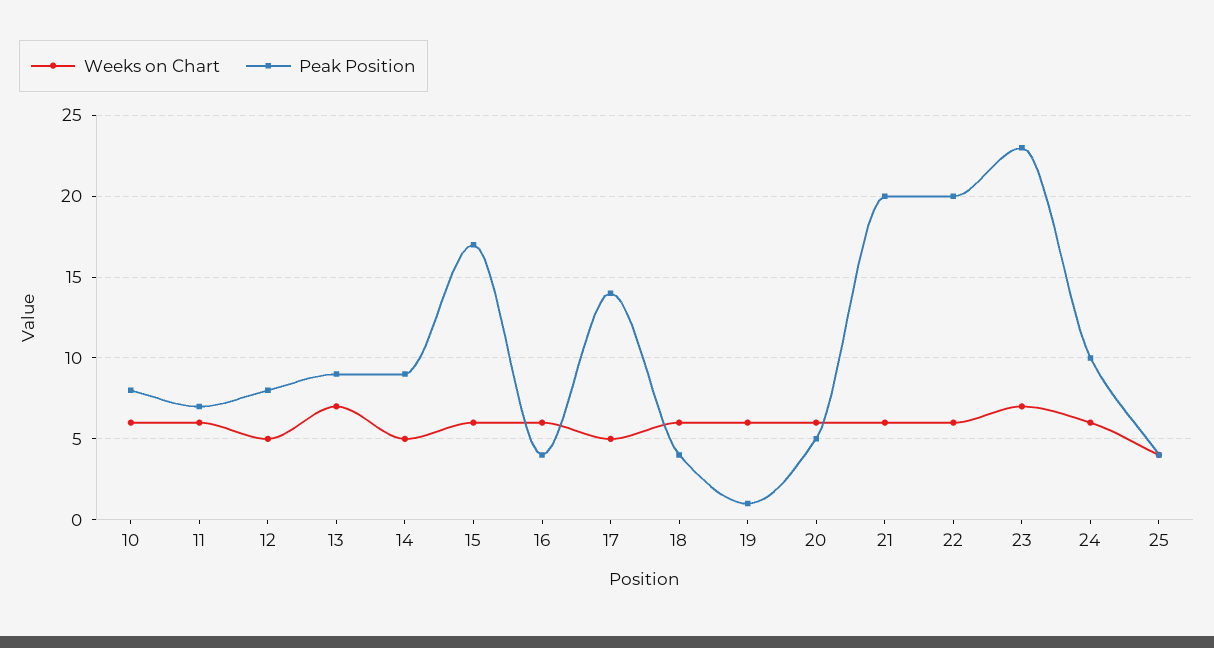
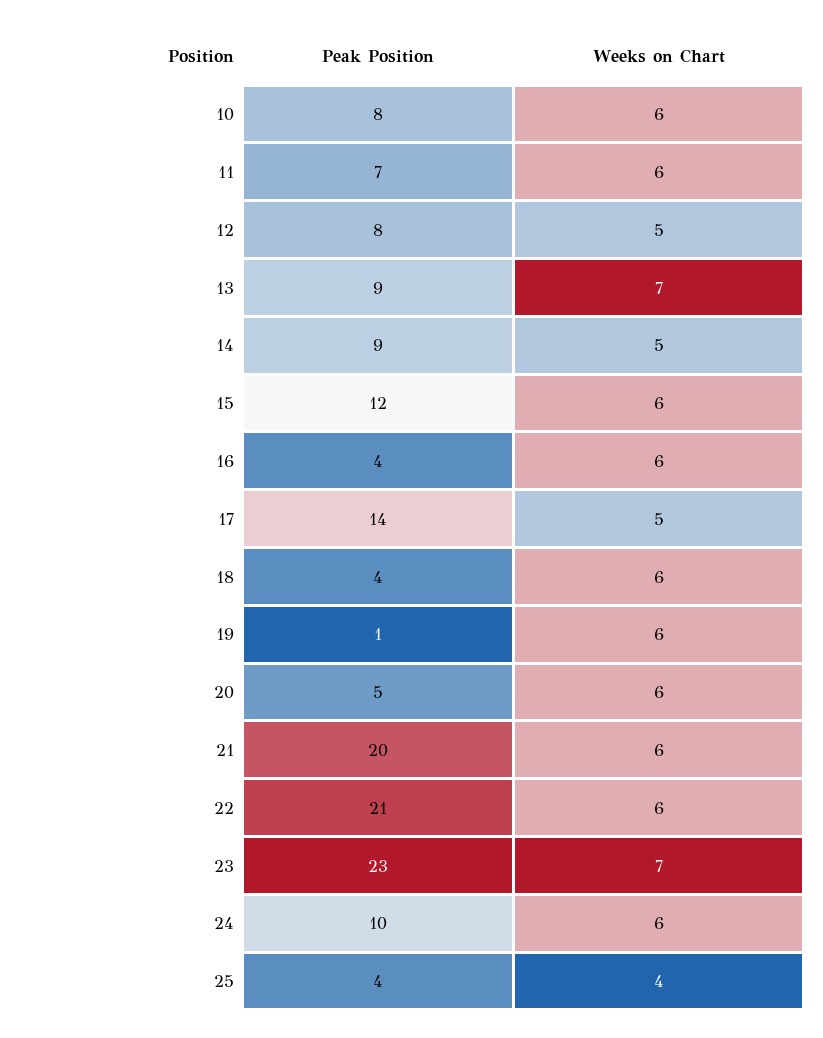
  {
    "Weeks on Chart": {
      "10": 6,
      "11": 6,
      "12": 5,
      "13": 7,
      "14": 5,
      "15": 6,
      "16": 6,
      "17": 5,
      "18": 6,
      "19": 6,
      "20": 6,
      "21": 6,
      "22": 6,
      "23": 7,
      "24": 6,
      "25": 4
    },
    "Peak Position": {
      "10": 8,
      "11": 7,
      "12": 8,
      "13": 9,
      "14": 9,
-     "15": 17,
+     "15": 12,
      "16": 4,
      "17": 14,
      "18": 4,
      "19": 1,
      "20": 5,
      "21": 20,
-     "22": 20,
+     "22": 21,
      "23": 23,
      "24": 10,
      "25": 4
    }
  }

